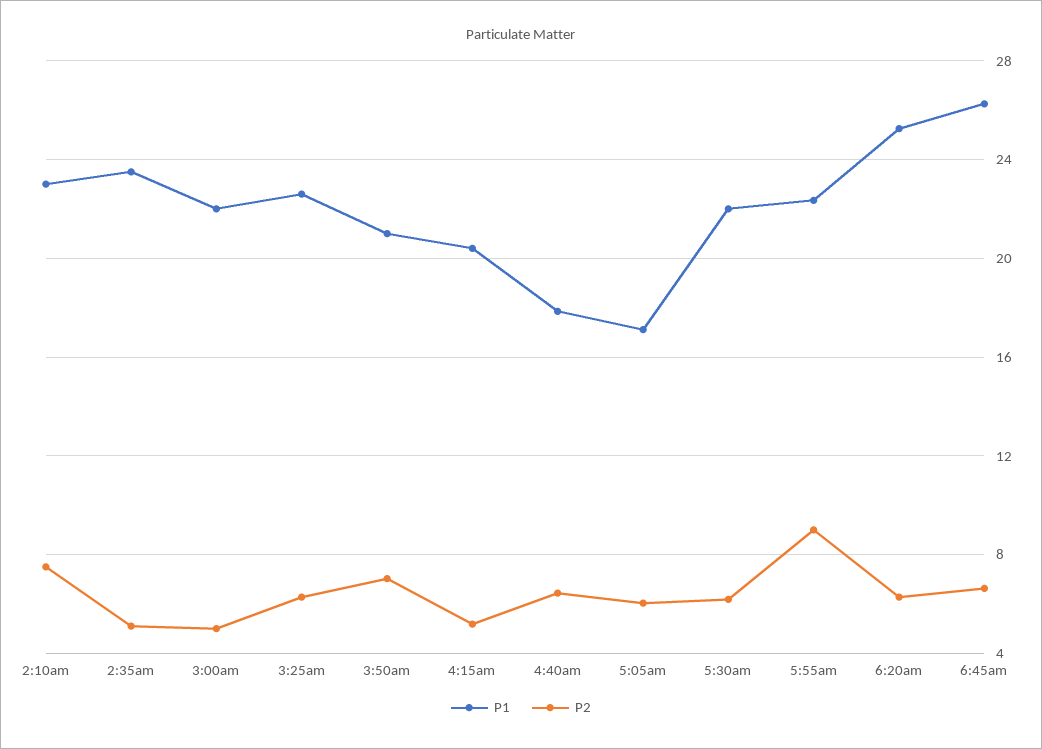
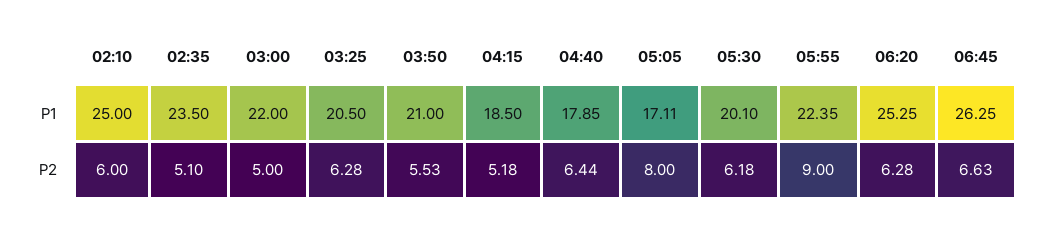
  {
    "P1": {
-     "2:10am": 23,
+     "2:10am": 25,
      "2:35am": 23.5,
      "3:00am": 22,
-     "3:25am": 22.5,
+     "3:25am": 20.5,
      "3:50am": 21,
-     "4:15am": 20.5,
+     "4:15am": 18.5,
      "4:40am": 17.85,
      "5:05am": 17.11,
-     "5:30am": 22,
+     "5:30am": 20.1,
      "5:55am": 22.35,
      "6:20am": 25.25,
      "6:45am": 26.25
    },
    "P2": {
-     "2:10am": 7.5,
+     "2:10am": 6,
      "2:35am": 5.1,
      "3:00am": 5,
      "3:25am": 6.28,
-     "3:50am": 7,
+     "3:50am": 5.53,
      "4:15am": 5.18,
      "4:40am": 6.44,
-     "5:05am": 6,
+     "5:05am": 8,
      "5:30am": 6.18,
      "5:55am": 9,
      "6:20am": 6.28,
      "6:45am": 6.63
    }
  }

